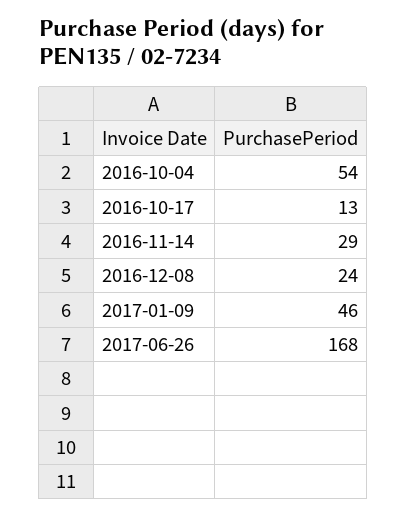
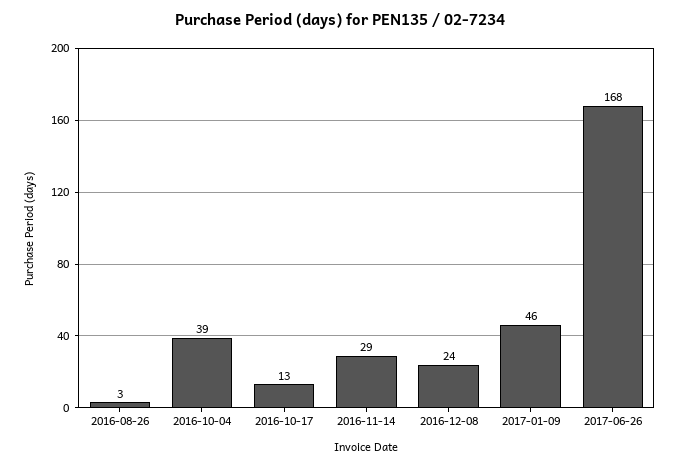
  {
-   "2016-10-04": 54,
+   "2016-10-04": 39,
    "2016-10-17": 13,
    "2016-11-14": 29,
    "2016-12-08": 24,
    "2017-01-09": 46,
-   "2017-06-26": 168
+   "2017-06-26": 168,
+   "2016-08-26": 3
  }

